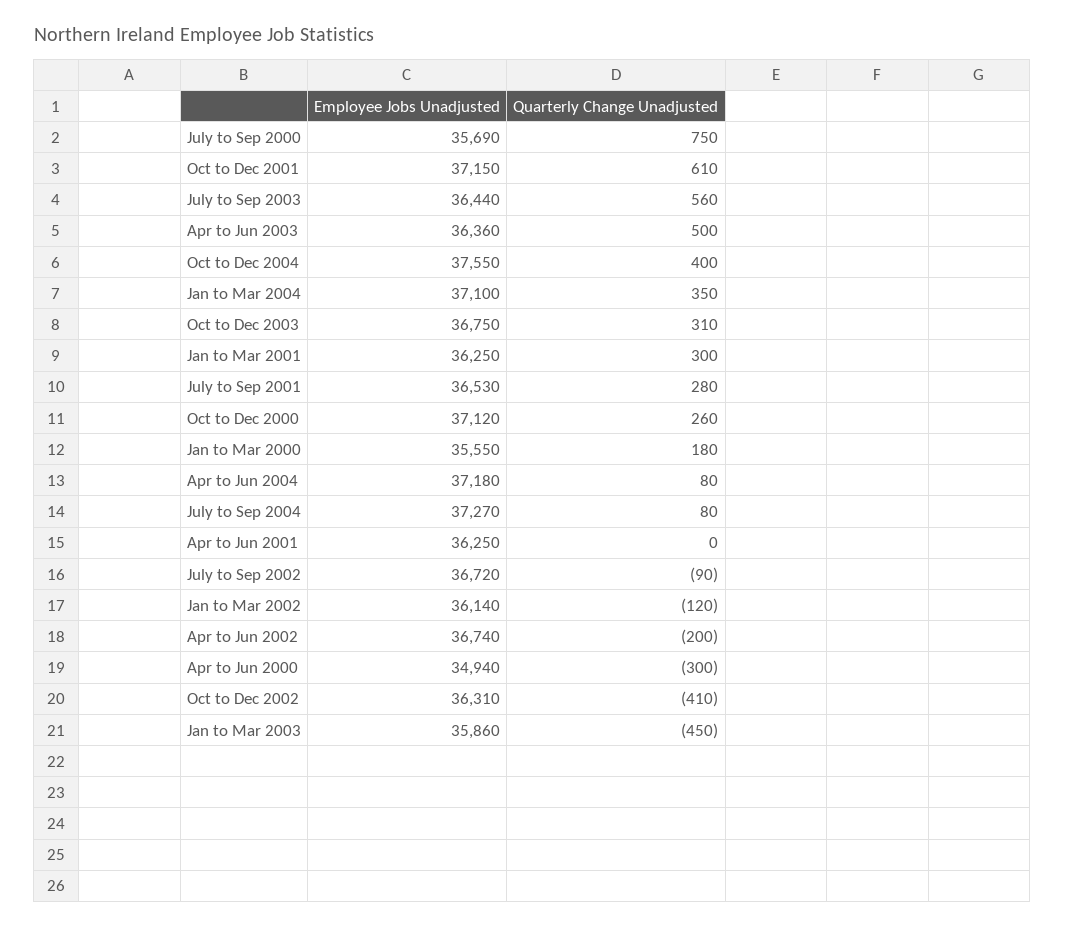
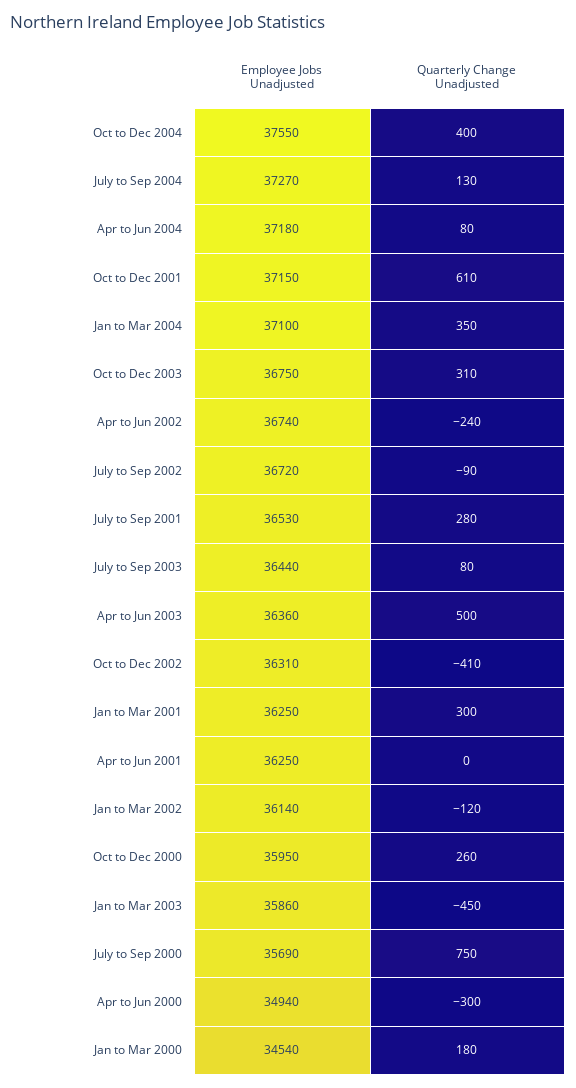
  {
    "Employee Jobs Unadjusted": {
      "July to Sep 2000": 35690,
      "Oct to Dec 2001": 37150,
      "July to Sep 2003": 36440,
      "Apr to Jun 2003": 36360,
      "Oct to Dec 2004": 37550,
      "Jan to Mar 2004": 37100,
      "Oct to Dec 2003": 36750,
      "Jan to Mar 2001": 36250,
      "July to Sep 2001": 36530,
-     "Oct to Dec 2000": 37120,
+     "Oct to Dec 2000": 35950,
-     "Jan to Mar 2000": 35550,
+     "Jan to Mar 2000": 34540,
      "Apr to Jun 2004": 37180,
      "July to Sep 2004": 37270,
      "Apr to Jun 2001": 36250,
      "July to Sep 2002": 36720,
      "Jan to Mar 2002": 36140,
      "Apr to Jun 2002": 36740,
      "Apr to Jun 2000": 34940,
      "Oct to Dec 2002": 36310,
      "Jan to Mar 2003": 35860
    },
    "Quarterly Change Unadjusted": {
      "July to Sep 2000": 750,
      "Oct to Dec 2001": 610,
-     "July to Sep 2003": 560,
+     "July to Sep 2003": 80,
      "Apr to Jun 2003": 500,
      "Oct to Dec 2004": 400,
      "Jan to Mar 2004": 350,
      "Oct to Dec 2003": 310,
      "Jan to Mar 2001": 300,
      "July to Sep 2001": 280,
      "Oct to Dec 2000": 260,
      "Jan to Mar 2000": 180,
      "Apr to Jun 2004": 80,
-     "July to Sep 2004": 80,
+     "July to Sep 2004": 130,
      "Apr to Jun 2001": 0,
      "July to Sep 2002": -90,
      "Jan to Mar 2002": -120,
-     "Apr to Jun 2002": -200,
+     "Apr to Jun 2002": -240,
      "Apr to Jun 2000": -300,
      "Oct to Dec 2002": -410,
      "Jan to Mar 2003": -450
    }
  }

